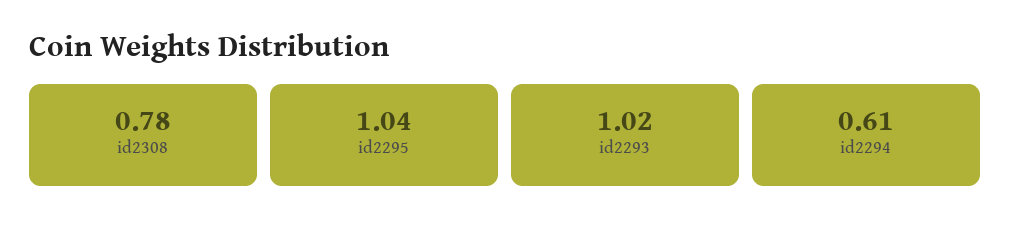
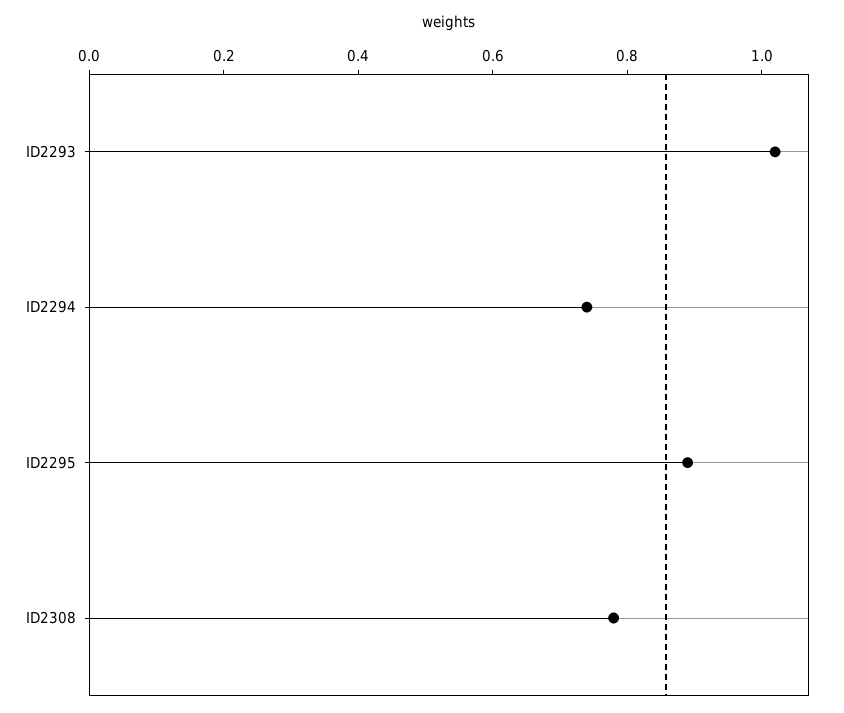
  {
    "id2308": 0.78,
-   "id2295": 1.04,
+   "id2295": 0.9,
    "id2293": 1.02,
-   "id2294": 0.61
+   "id2294": 0.75
  }

